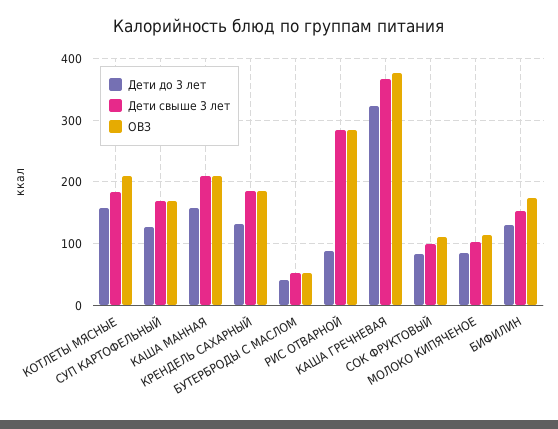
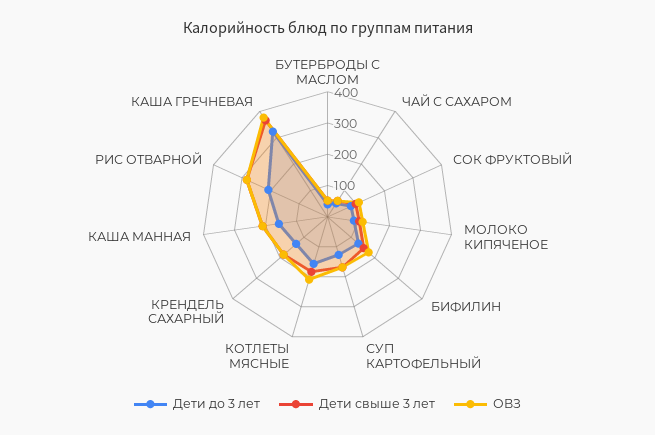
  {
    "Дети до 3 лет": {
      "КОТЛЕТЫ МЯСНЫЕ": 160,
      "СУП КАРТОФЕЛЬНЫЙ": 130,
      "КАША МАННАЯ": 160,
      "КРЕНДЕЛЬ САХАРНЫЙ": 130,
      "БУТЕРБРОДЫ С МАСЛОМ": 40,
-     "РИС ОТВАРНОЙ": 90,
+     "РИС ОТВАРНОЙ": 200,
      "КАША ГРЕЧНЕВАЯ": 320,
      "СОК ФРУКТОВЫЙ": 80,
      "МОЛОКО КИПЯЧЕНОЕ": 90,
-     "БИФИЛИН": 130
+     "БИФИЛИН": 130,
+     "ЧАЙ С САХАРОМ": 50
    },
    "Дети свыше 3 лет": {
      "КОТЛЕТЫ МЯСНЫЕ": 180,
      "СУП КАРТОФЕЛЬНЫЙ": 170,
      "КАША МАННАЯ": 210,
      "КРЕНДЕЛЬ САХАРНЫЙ": 190,
      "БУТЕРБРОДЫ С МАСЛОМ": 50,
      "РИС ОТВАРНОЙ": 280,
      "КАША ГРЕЧНЕВАЯ": 370,
      "СОК ФРУКТОВЫЙ": 100,
      "МОЛОКО КИПЯЧЕНОЕ": 100,
-     "БИФИЛИН": 150
+     "БИФИЛИН": 150,
+     "ЧАЙ С САХАРОМ": 50
    },
    "ОВЗ": {
      "КОТЛЕТЫ МЯСНЫЕ": 210,
      "СУП КАРТОФЕЛЬНЫЙ": 170,
      "КАША МАННАЯ": 210,
      "КРЕНДЕЛЬ САХАРНЫЙ": 190,
      "БУТЕРБРОДЫ С МАСЛОМ": 50,
      "РИС ОТВАРНОЙ": 280,
      "КАША ГРЕЧНЕВАЯ": 380,
      "СОК ФРУКТОВЫЙ": 110,
      "МОЛОКО КИПЯЧЕНОЕ": 110,
-     "БИФИЛИН": 170
+     "БИФИЛИН": 170,
+     "ЧАЙ С САХАРОМ": 50
    }
  }

